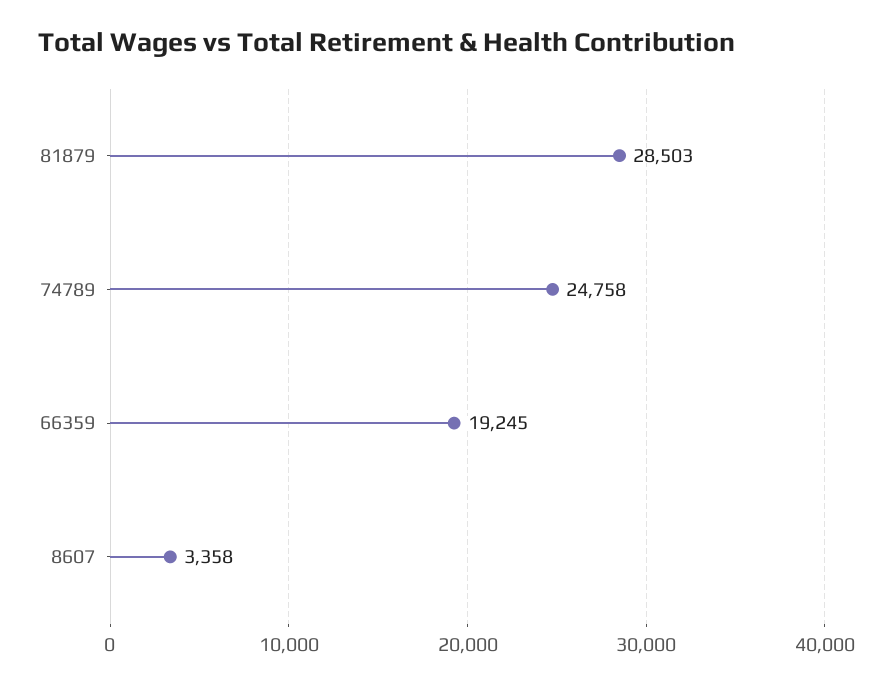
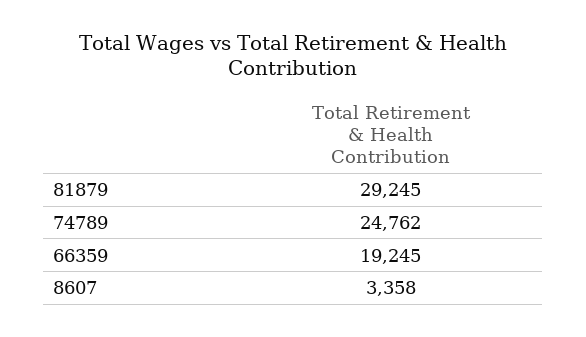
  {
-   "81879": 28503,
+   "81879": 29245,
-   "74789": 24758,
+   "74789": 24762,
    "66359": 19245,
    "8607": 3358
  }

